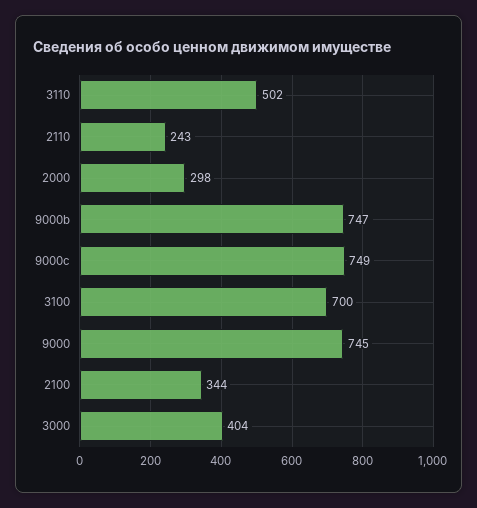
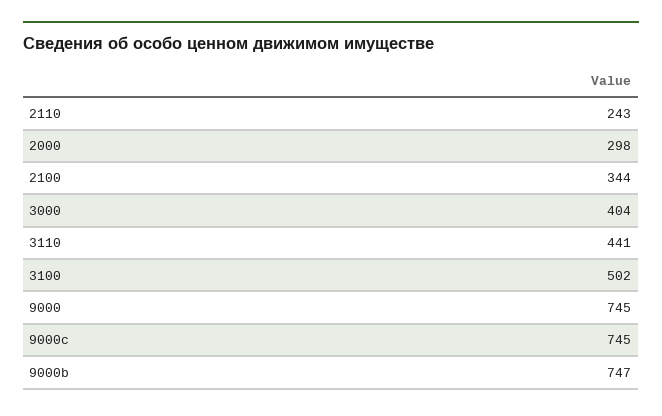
  {
-   "3110": 502,
+   "3110": 441,
    "2110": 243,
    "2000": 298,
    "9000b": 747,
-   "9000c": 749,
+   "9000c": 745,
-   "3100": 700,
+   "3100": 502,
    "9000": 745,
    "2100": 344,
    "3000": 404
  }

